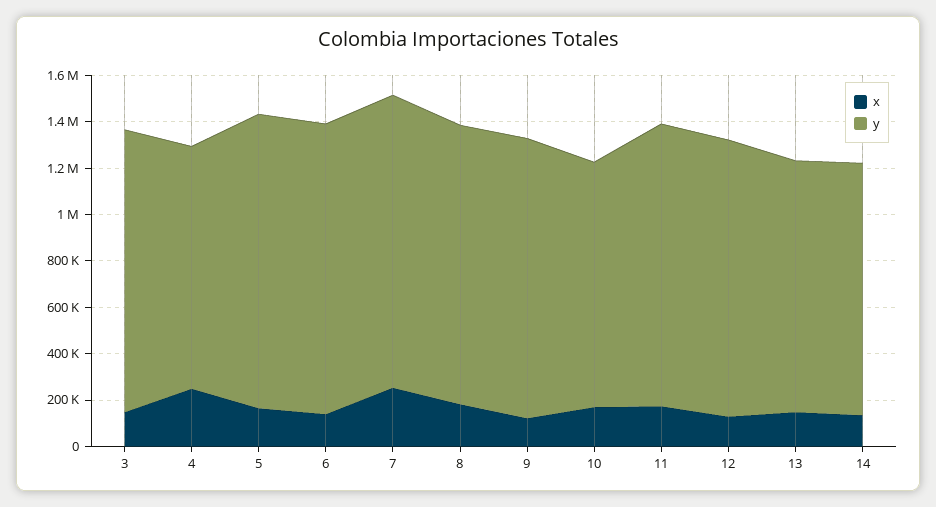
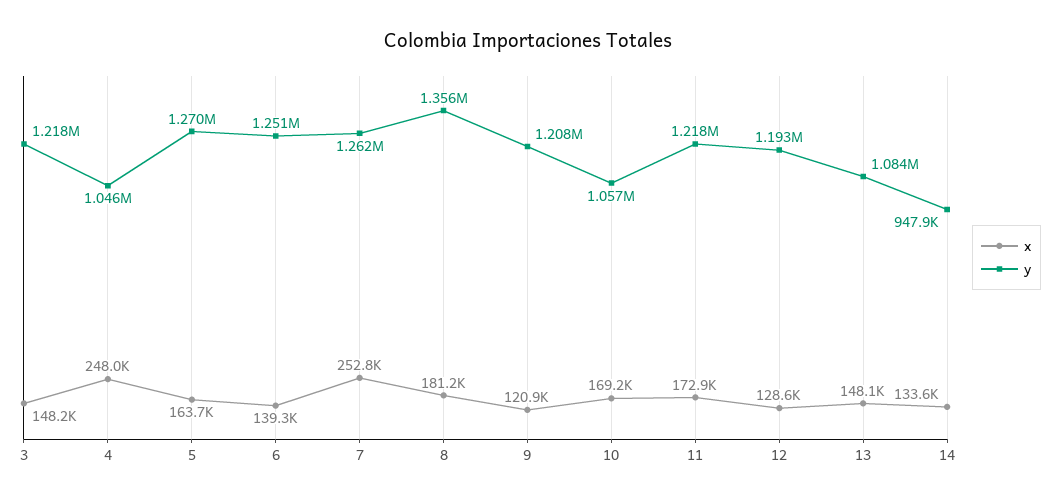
  {
    "x": {
      "3": 148200,
      "4": 248000,
      "5": 163700,
      "6": 139300,
      "7": 252800,
      "8": 181200,
      "9": 120900,
      "10": 169200,
      "11": 172900,
      "12": 128600,
      "13": 148100,
      "14": 133600
    },
    "y": {
      "3": 1218000,
      "4": 1046000,
      "5": 1270000,
      "6": 1251000,
      "7": 1262000,
-     "8": 1200000,
+     "8": 1356000,
      "9": 1208000,
      "10": 1057000,
      "11": 1218000,
      "12": 1193000,
      "13": 1084000,
-     "14": 1100000
+     "14": 947900
    }
  }

